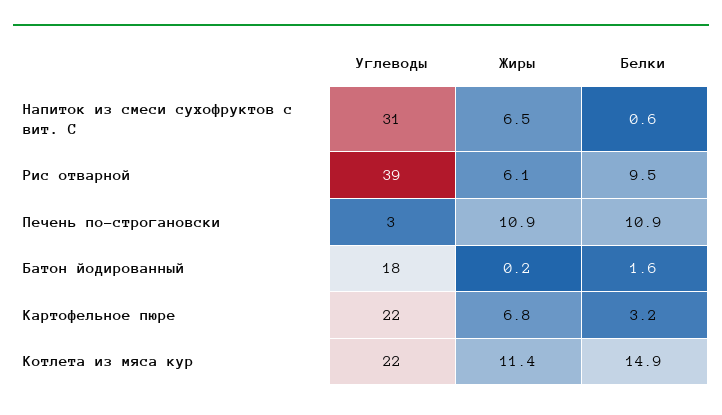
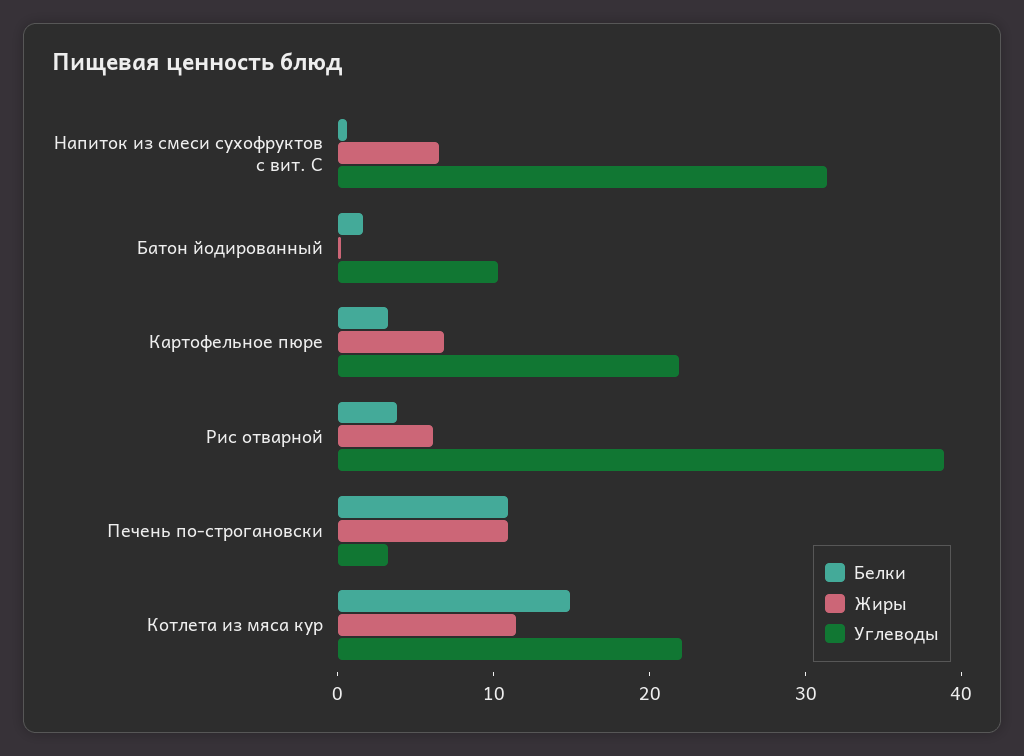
  {
    "Углеводы": {
      "Напиток из смеси сухофруктов с вит. С": 31,
      "Рис отварной": 39,
      "Печень по-строгановски": 3,
-     "Батон йодированный": 18,
+     "Батон йодированный": 10,
      "Картофельное пюре": 22,
      "Котлета из мяса кур": 22
    },
    "Жиры": {
      "Напиток из смеси сухофруктов с вит. С": 6.5,
      "Рис отварной": 6.1,
      "Печень по-строгановски": 10.9,
      "Батон йодированный": 0.2,
      "Картофельное пюре": 6.8,
      "Котлета из мяса кур": 11.4
    },
    "Белки": {
      "Напиток из смеси сухофруктов с вит. С": 0.6,
-     "Рис отварной": 9.5,
+     "Рис отварной": 4,
      "Печень по-строгановски": 10.9,
      "Батон йодированный": 1.6,
      "Картофельное пюре": 3.2,
      "Котлета из мяса кур": 14.9
    }
  }

